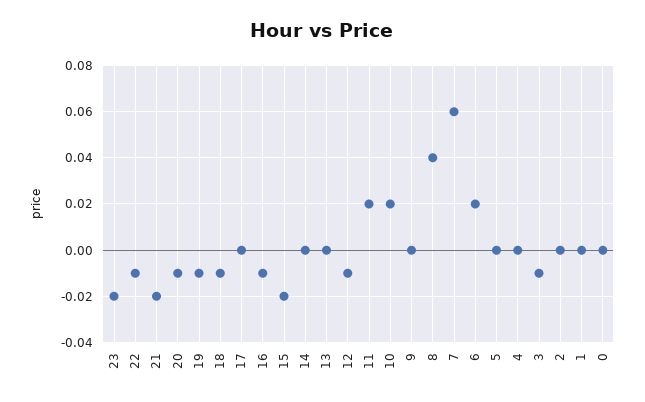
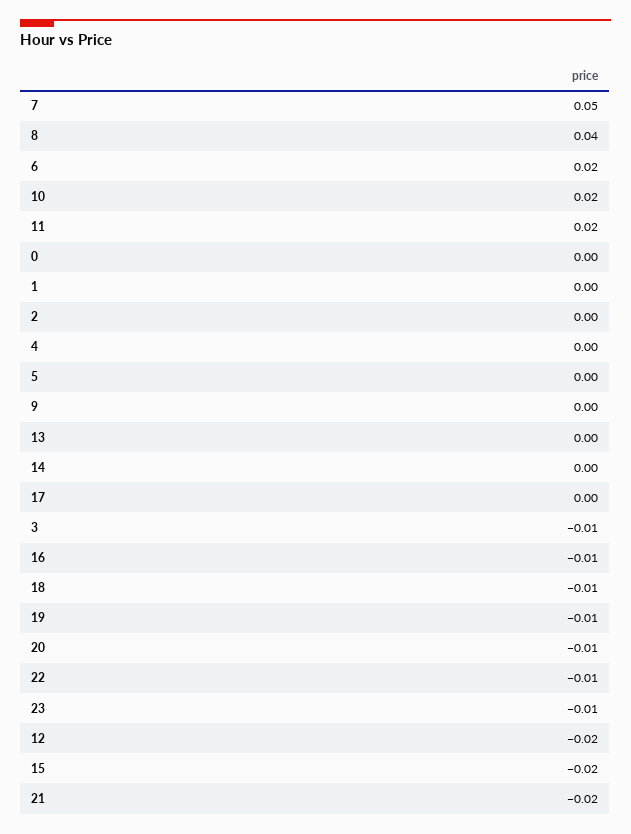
  {
-   "23": -0.02,
+   "23": -0.01,
    "22": -0.01,
    "21": -0.02,
    "20": -0.01,
    "19": -0.01,
    "18": -0.01,
    "17": 0,
    "16": -0.01,
    "15": -0.02,
    "14": 0,
    "13": 0,
-   "12": -0.01,
+   "12": -0.02,
    "11": 0.02,
    "10": 0.02,
    "9": 0,
    "8": 0.04,
-   "7": 0.06,
+   "7": 0.05,
    "6": 0.02,
    "5": 0,
    "4": 0,
    "3": -0.01,
    "2": 0,
    "1": 0,
    "0": 0
  }

